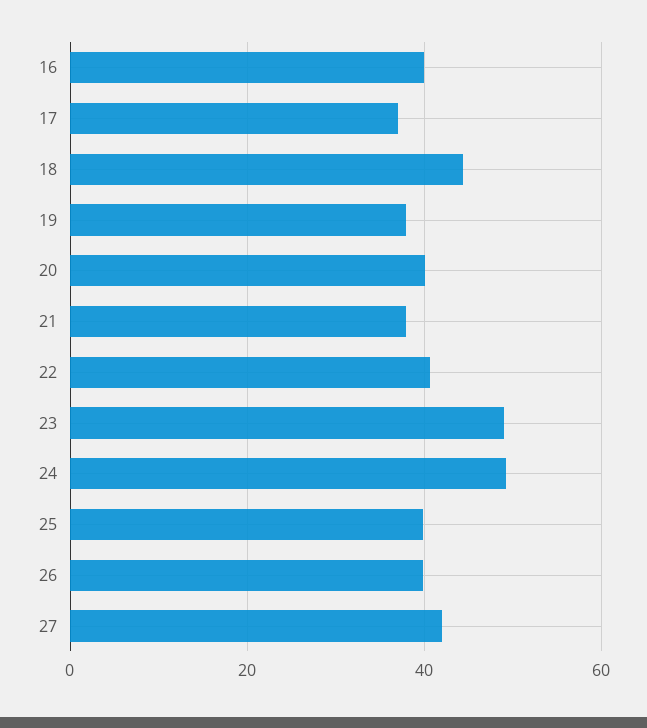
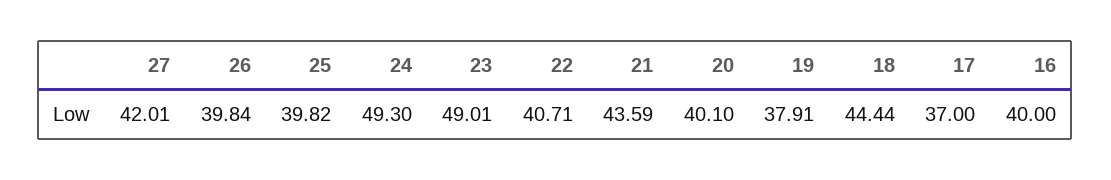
  {
    "16": 40,
    "17": 37,
    "18": 44.44,
    "19": 37.91,
    "20": 40.1,
-   "21": 38,
+   "21": 43.59,
    "22": 40.71,
    "23": 49.01,
    "24": 49.3,
    "25": 39.82,
    "26": 39.84,
    "27": 42.01
  }

